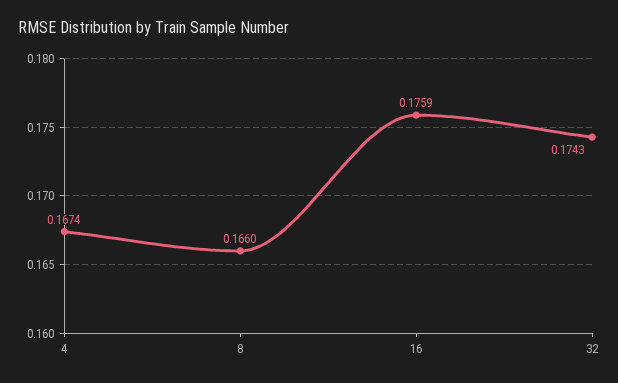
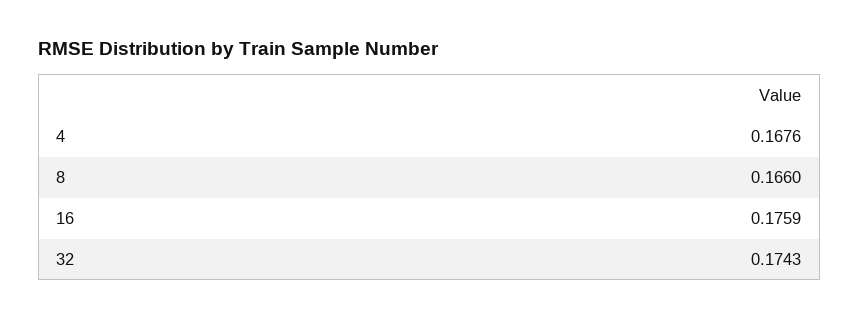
  {
-   "4": 0.1674,
+   "4": 0.1676,
    "8": 0.166,
    "16": 0.1759,
    "32": 0.1743
  }

